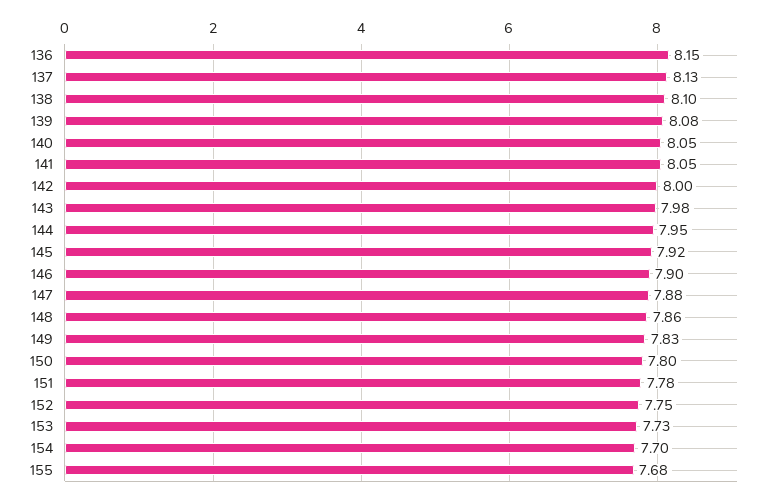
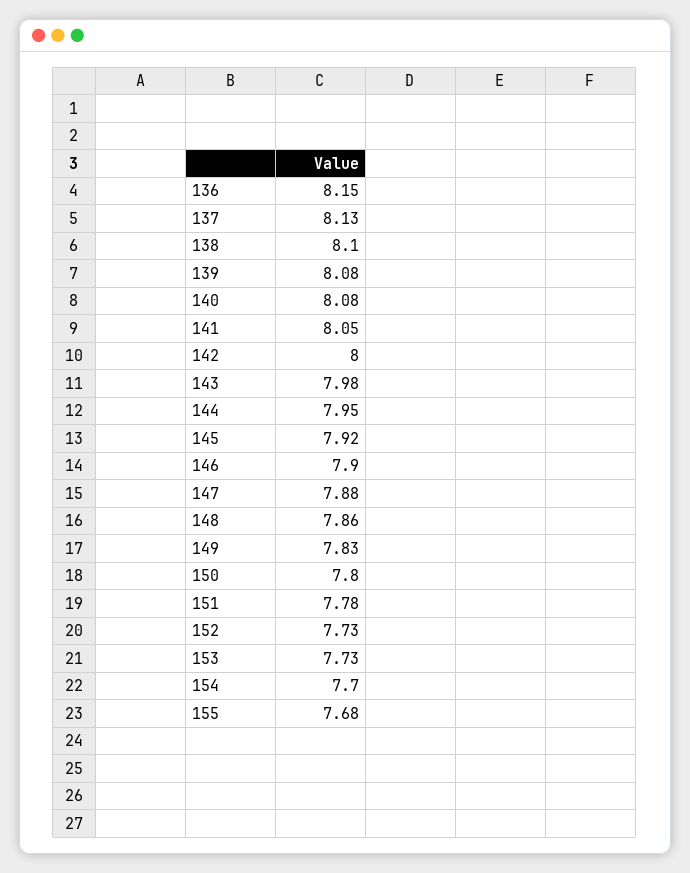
  {
    "136": 8.15,
    "137": 8.13,
    "138": 8.1,
    "139": 8.08,
-   "140": 8.05,
+   "140": 8.08,
    "141": 8.05,
    "142": 8,
    "143": 7.98,
    "144": 7.95,
    "145": 7.92,
    "146": 7.9,
    "147": 7.88,
    "148": 7.86,
    "149": 7.83,
    "150": 7.8,
    "151": 7.78,
-   "152": 7.75,
+   "152": 7.73,
    "153": 7.73,
    "154": 7.7,
    "155": 7.68
  }

